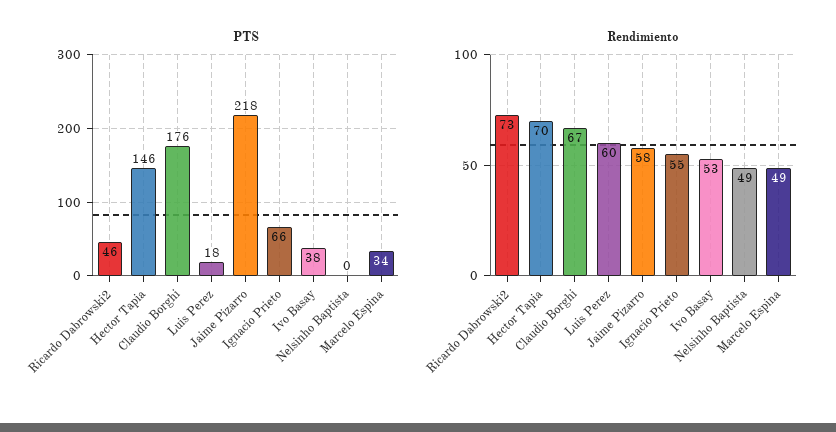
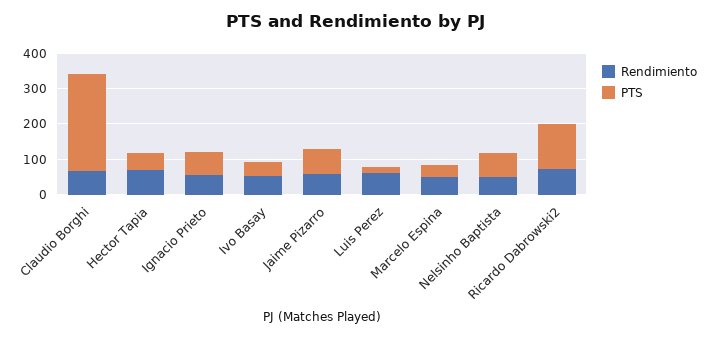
  {
    "PTS": {
-     "Ricardo Dabrowski2": 46,
+     "Ricardo Dabrowski2": 125,
-     "Hector Tapia": 146,
+     "Hector Tapia": 50,
-     "Claudio Borghi": 176,
+     "Claudio Borghi": 275,
      "Luis Perez": 18,
-     "Jaime Pizarro": 218,
+     "Jaime Pizarro": 75,
      "Ignacio Prieto": 66,
      "Ivo Basay": 38,
-     "Nelsinho Baptista": 0,
+     "Nelsinho Baptista": 75,
      "Marcelo Espina": 34
    },
    "Rendimiento": {
      "Ricardo Dabrowski2": 73,
      "Hector Tapia": 70,
      "Claudio Borghi": 67,
      "Luis Perez": 60,
      "Jaime Pizarro": 58,
      "Ignacio Prieto": 55,
      "Ivo Basay": 53,
      "Nelsinho Baptista": 49,
      "Marcelo Espina": 49
    }
  }

